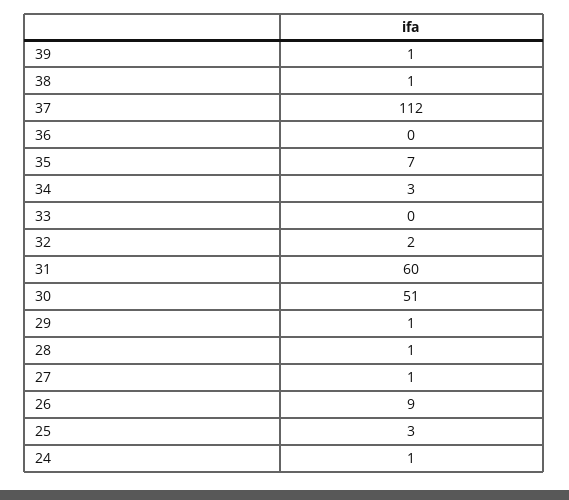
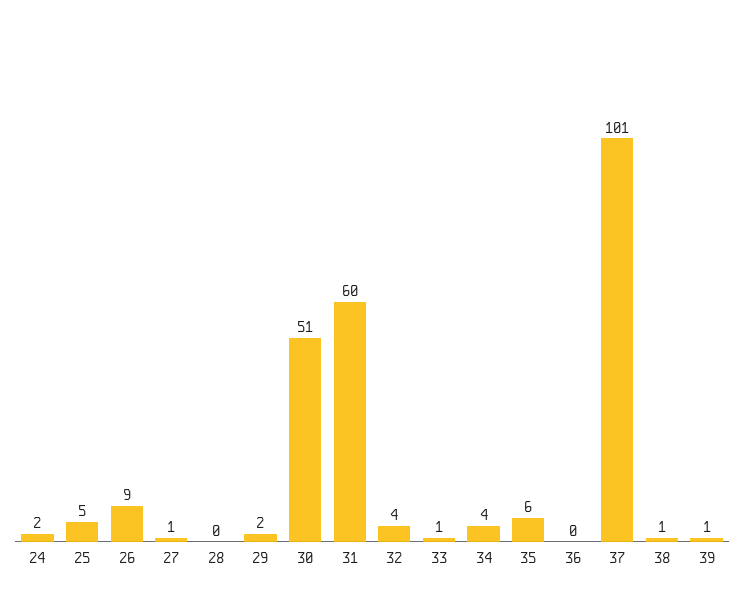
  {
    "39": 1,
    "38": 1,
-   "37": 112,
+   "37": 101,
    "36": 0,
-   "35": 7,
+   "35": 6,
-   "34": 3,
+   "34": 4,
-   "33": 0,
+   "33": 1,
-   "32": 2,
+   "32": 4,
    "31": 60,
    "30": 51,
-   "29": 1,
+   "29": 2,
-   "28": 1,
+   "28": 0,
    "27": 1,
    "26": 9,
-   "25": 3,
+   "25": 5,
-   "24": 1
+   "24": 2
  }

